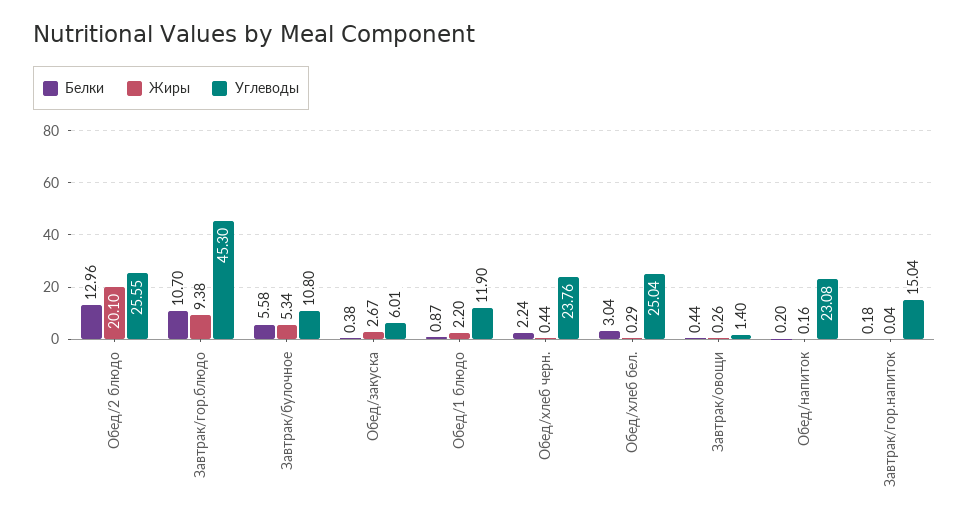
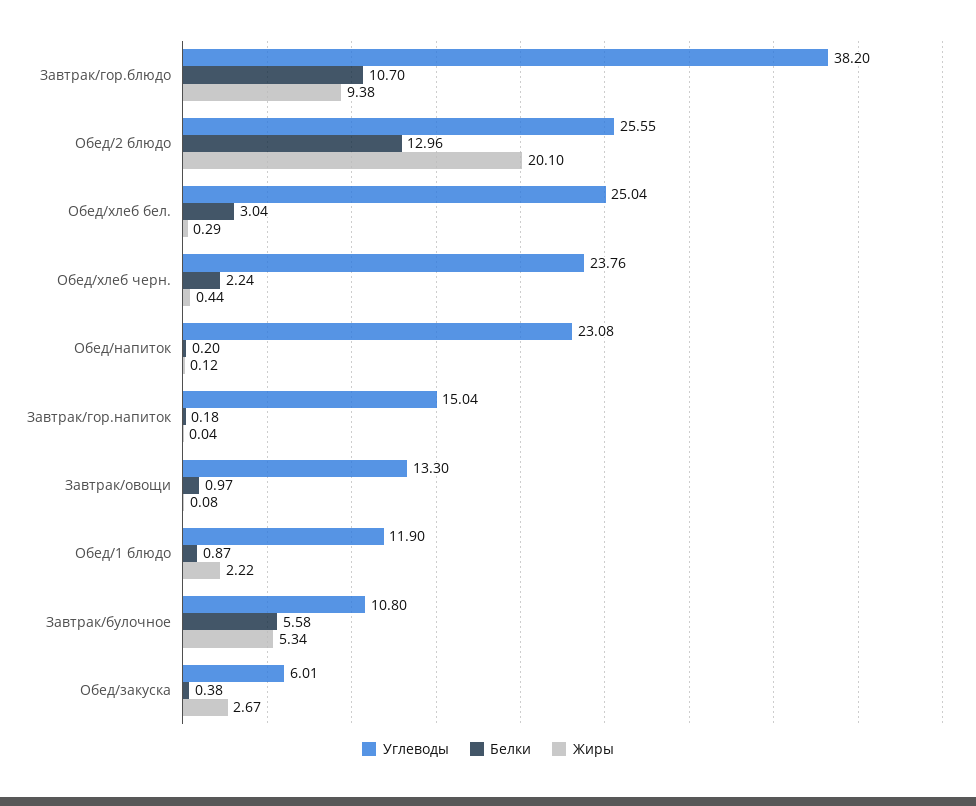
  {
    "Белки": {
      "Обед/2 блюдо": 12.96,
      "Завтрак/гор.блюдо": 10.7,
      "Завтрак/булочное": 5.58,
      "Обед/закуска": 0.38,
      "Обед/1 блюдо": 0.87,
      "Обед/хлеб черн.": 2.24,
      "Обед/хлеб бел.": 3.04,
-     "Завтрак/овощи": 0.44,
+     "Завтрак/овощи": 0.97,
      "Обед/напиток": 0.2,
      "Завтрак/гор.напиток": 0.18
    },
    "Жиры": {
      "Обед/2 блюдо": 20.1,
      "Завтрак/гор.блюдо": 9.38,
      "Завтрак/булочное": 5.34,
      "Обед/закуска": 2.67,
-     "Обед/1 блюдо": 2.2,
+     "Обед/1 блюдо": 2.22,
      "Обед/хлеб черн.": 0.44,
      "Обед/хлеб бел.": 0.29,
-     "Завтрак/овощи": 0.26,
+     "Завтрак/овощи": 0.08,
-     "Обед/напиток": 0.16,
+     "Обед/напиток": 0.12,
      "Завтрак/гор.напиток": 0.04
    },
    "Углеводы": {
      "Обед/2 блюдо": 25.55,
-     "Завтрак/гор.блюдо": 45.3,
+     "Завтрак/гор.блюдо": 38.2,
      "Завтрак/булочное": 10.8,
      "Обед/закуска": 6.01,
      "Обед/1 блюдо": 11.9,
      "Обед/хлеб черн.": 23.76,
      "Обед/хлеб бел.": 25.04,
-     "Завтрак/овощи": 1.4,
+     "Завтрак/овощи": 13.3,
      "Обед/напиток": 23.08,
      "Завтрак/гор.напиток": 15.04
    }
  }

